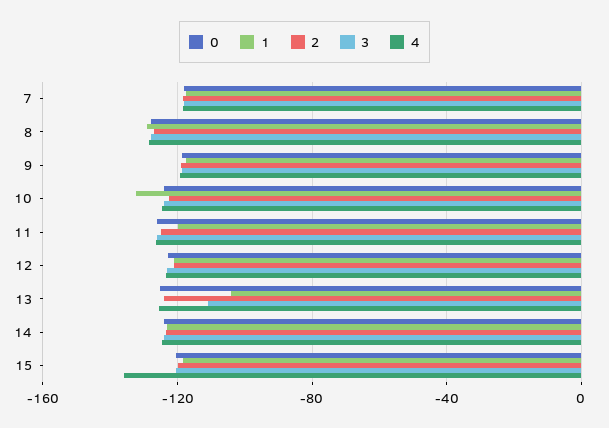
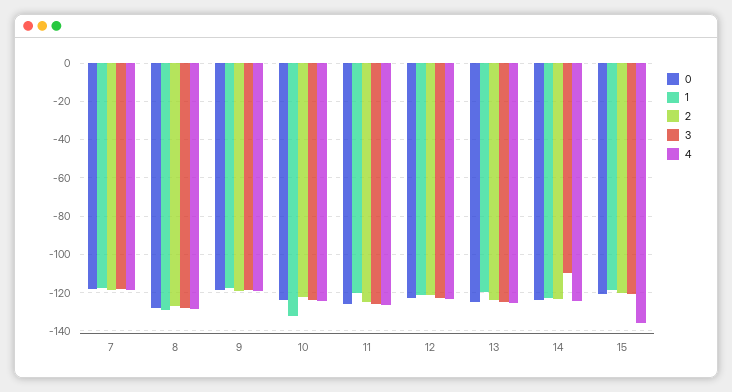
  {
    "0": {
      "7": -120,
      "8": -130,
      "9": -120,
      "10": -125,
      "11": -125,
      "12": -125,
      "13": -125,
      "14": -125,
      "15": -120
    },
    "1": {
      "7": -120,
      "8": -130,
      "9": -120,
      "10": -130,
      "11": -120,
      "12": -120,
-     "13": -105,
+     "13": -120,
      "14": -125,
      "15": -120
    },
    "2": {
      "7": -120,
      "8": -125,
      "9": -120,
      "10": -125,
      "11": -125,
      "12": -120,
      "13": -125,
      "14": -125,
      "15": -120
    },
    "3": {
      "7": -120,
      "8": -130,
      "9": -120,
      "10": -125,
      "11": -125,
      "12": -125,
-     "13": -110,
+     "13": -125,
-     "14": -125,
+     "14": -110,
      "15": -120
    },
    "4": {
      "7": -120,
      "8": -130,
      "9": -120,
      "10": -125,
      "11": -125,
      "12": -125,
      "13": -125,
      "14": -125,
      "15": -135
    }
  }

